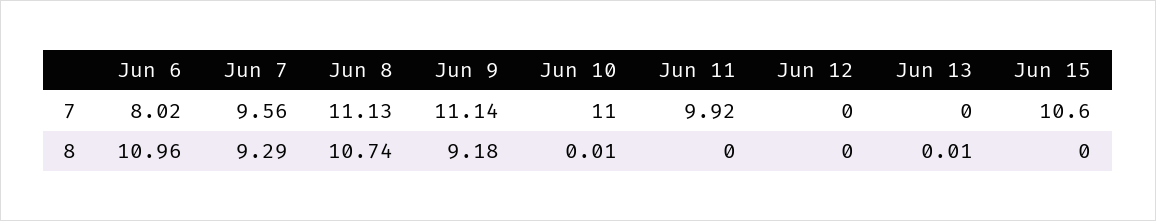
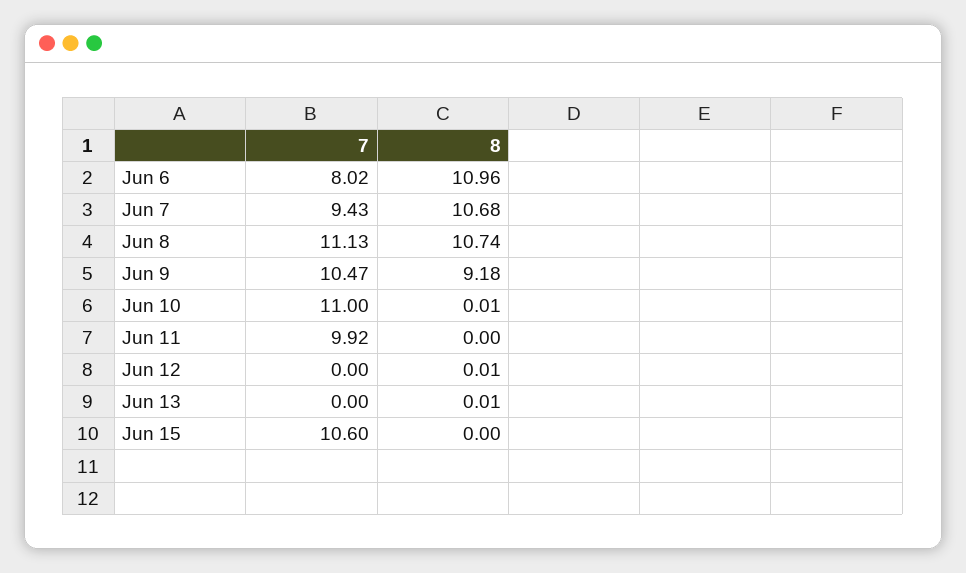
  {
    "Jun 6": {
      "7": 8.02,
      "8": 10.96
    },
    "Jun 7": {
-     "7": 9.56,
+     "7": 9.43,
-     "8": 9.29
+     "8": 10.68
    },
    "Jun 8": {
      "7": 11.13,
      "8": 10.74
    },
    "Jun 9": {
-     "7": 11.14,
+     "7": 10.47,
      "8": 9.18
    },
    "Jun 10": {
      "7": 11,
      "8": 0.01
    },
    "Jun 11": {
      "7": 9.92,
      "8": 0
    },
    "Jun 12": {
      "7": 0,
-     "8": 0
+     "8": 0.01
    },
    "Jun 13": {
      "7": 0,
      "8": 0.01
    },
    "Jun 15": {
      "7": 10.6,
      "8": 0
    }
  }

